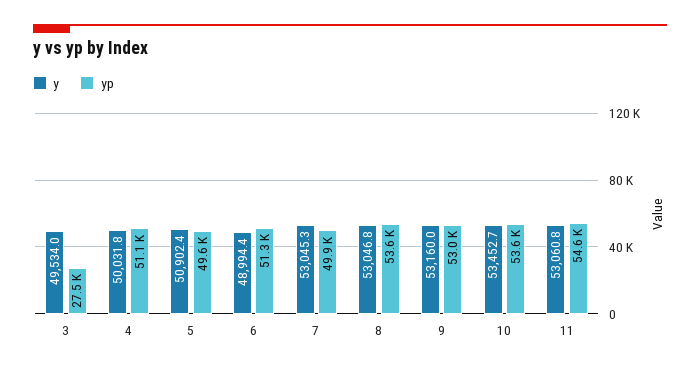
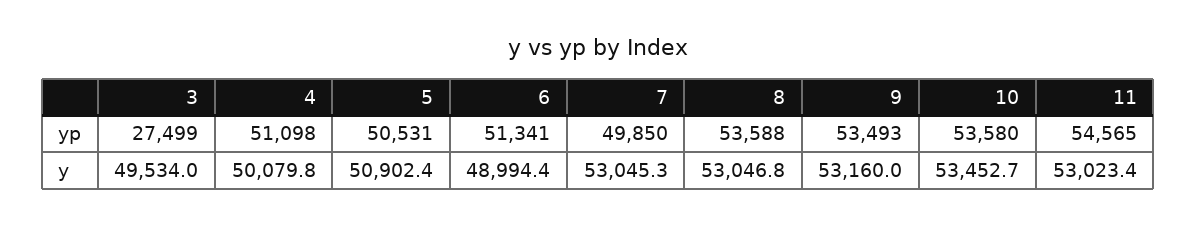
  {
    "y": {
      "3": 49534,
-     "4": 50031.8,
+     "4": 50079.8,
      "5": 50902.4,
      "6": 48994.4,
      "7": 53045.3,
      "8": 53046.8,
      "9": 53160,
      "10": 53452.7,
-     "11": 53060.8
+     "11": 53023.4
    },
    "yp": {
      "3": 27499,
      "4": 51098,
-     "5": 49600,
+     "5": 50531,
      "6": 51341,
      "7": 49850,
      "8": 53588,
-     "9": 53000,
+     "9": 53493,
      "10": 53580,
      "11": 54565
    }
  }

